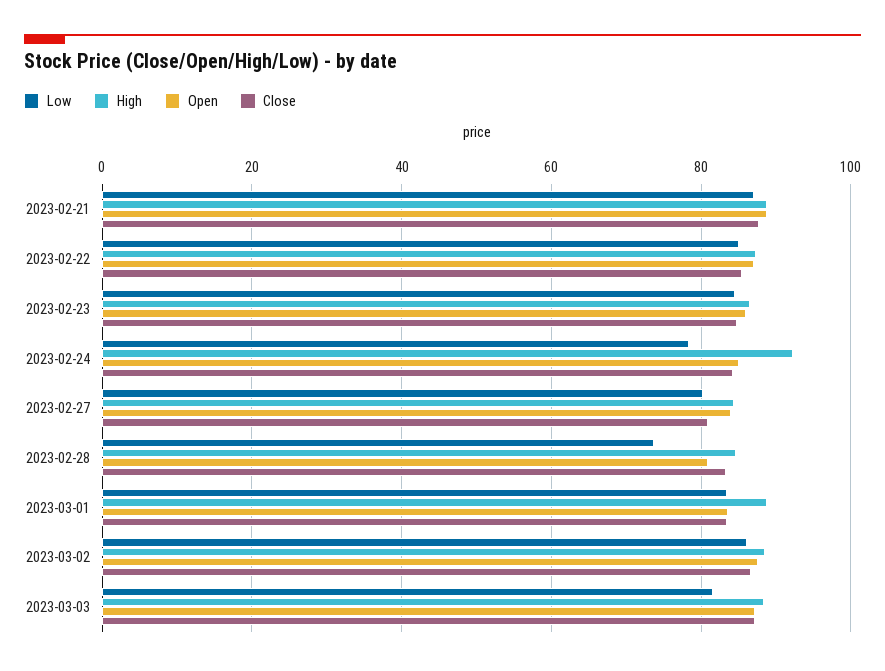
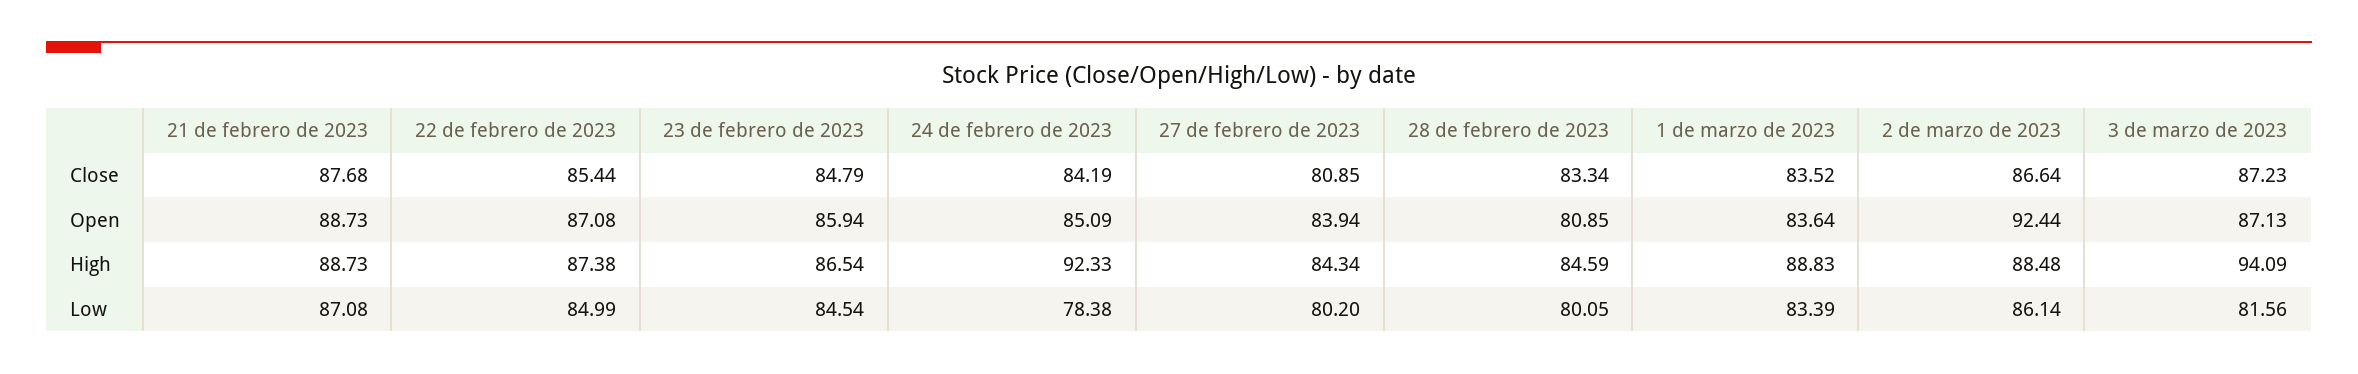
  {
    "Low": {
      "2023-02-21": 87.08,
      "2023-02-22": 84.99,
      "2023-02-23": 84.54,
      "2023-02-24": 78.38,
      "2023-02-27": 80.2,
-     "2023-02-28": 74,
+     "2023-02-28": 80.05,
      "2023-03-01": 83.39,
      "2023-03-02": 86.14,
      "2023-03-03": 81.56
    },
    "High": {
      "2023-02-21": 88.73,
      "2023-02-22": 87.38,
      "2023-02-23": 86.54,
      "2023-02-24": 92.33,
      "2023-02-27": 84.34,
      "2023-02-28": 84.59,
      "2023-03-01": 88.83,
      "2023-03-02": 88.48,
-     "2023-03-03": 88
+     "2023-03-03": 94.09
    },
    "Open": {
      "2023-02-21": 88.73,
      "2023-02-22": 87.08,
      "2023-02-23": 85.94,
      "2023-02-24": 85.09,
      "2023-02-27": 83.94,
      "2023-02-28": 80.85,
      "2023-03-01": 83.64,
-     "2023-03-02": 88,
+     "2023-03-02": 92.44,
      "2023-03-03": 87.13
    },
    "Close": {
      "2023-02-21": 87.68,
      "2023-02-22": 85.44,
      "2023-02-23": 84.79,
      "2023-02-24": 84.19,
      "2023-02-27": 80.85,
      "2023-02-28": 83.34,
      "2023-03-01": 83.52,
      "2023-03-02": 86.64,
      "2023-03-03": 87.23
    }
  }

